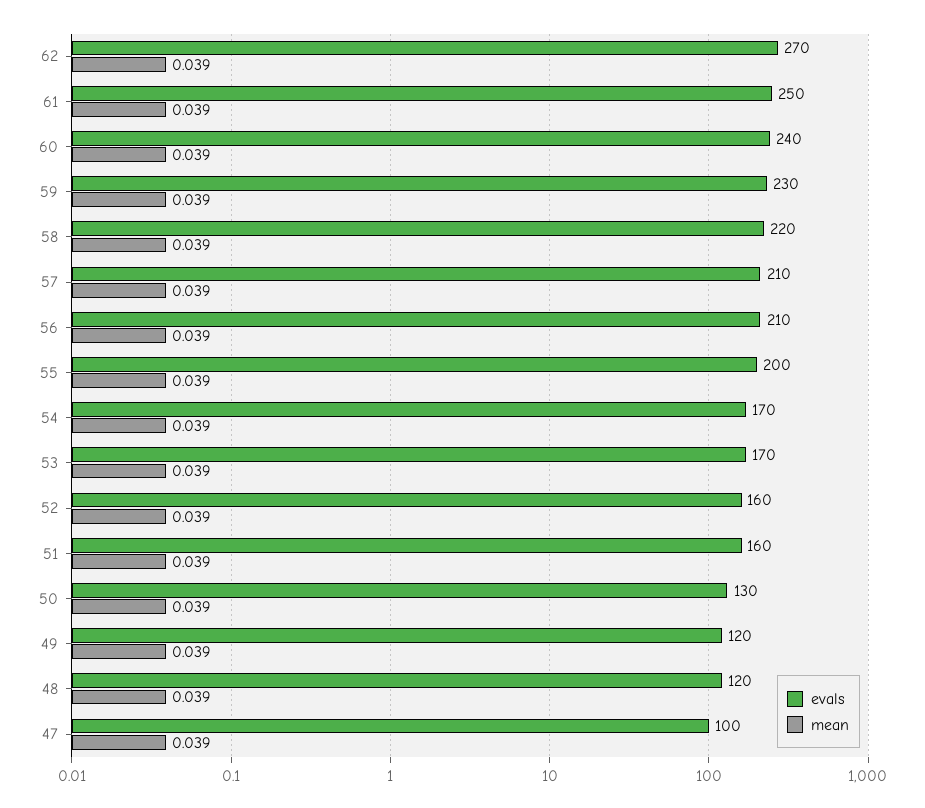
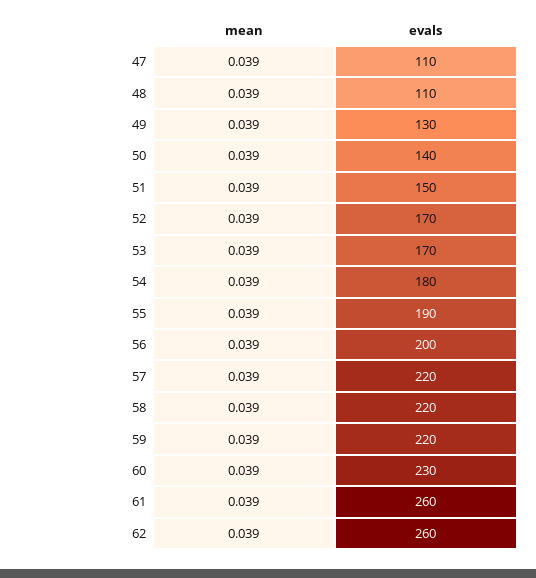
  {
    "evals": {
-     "62": 270,
+     "62": 260,
-     "61": 250,
+     "61": 260,
-     "60": 240,
+     "60": 230,
-     "59": 230,
+     "59": 220,
      "58": 220,
-     "57": 210,
+     "57": 220,
-     "56": 210,
+     "56": 200,
-     "55": 200,
+     "55": 190,
-     "54": 170,
+     "54": 180,
      "53": 170,
-     "52": 160,
+     "52": 170,
-     "51": 160,
+     "51": 150,
-     "50": 130,
+     "50": 140,
-     "49": 120,
+     "49": 130,
-     "48": 120,
+     "48": 110,
-     "47": 100
+     "47": 110
    },
    "mean": {
      "62": 0.039,
      "61": 0.039,
      "60": 0.039,
      "59": 0.039,
      "58": 0.039,
      "57": 0.039,
      "56": 0.039,
      "55": 0.039,
      "54": 0.039,
      "53": 0.039,
      "52": 0.039,
      "51": 0.039,
      "50": 0.039,
      "49": 0.039,
      "48": 0.039,
      "47": 0.039
    }
  }

